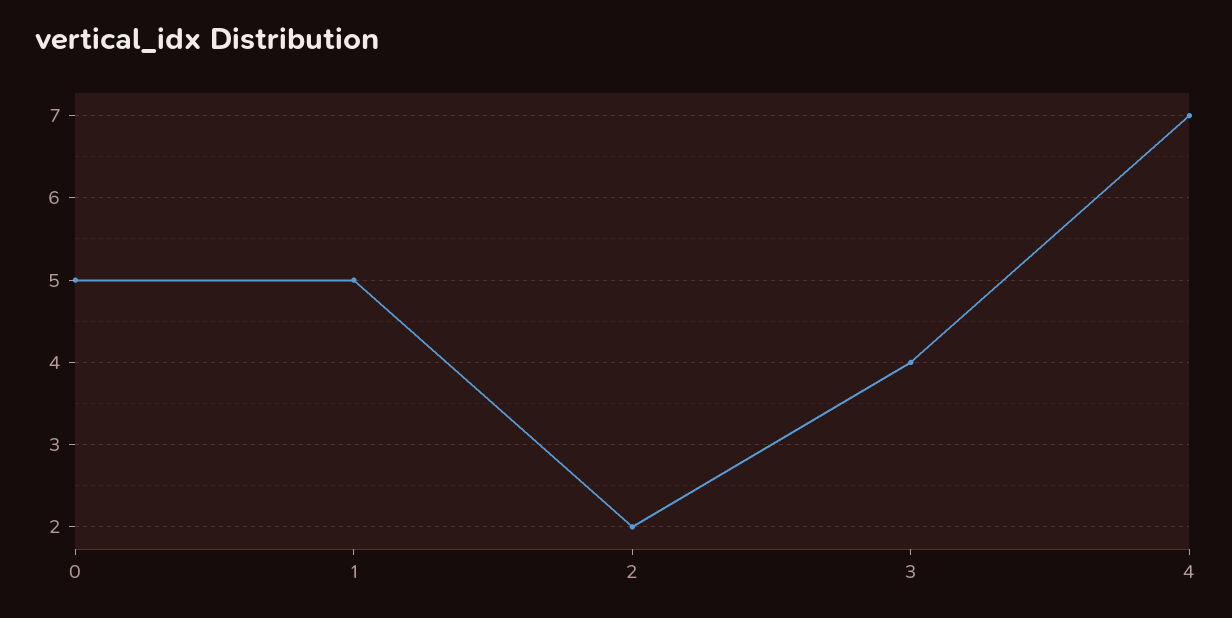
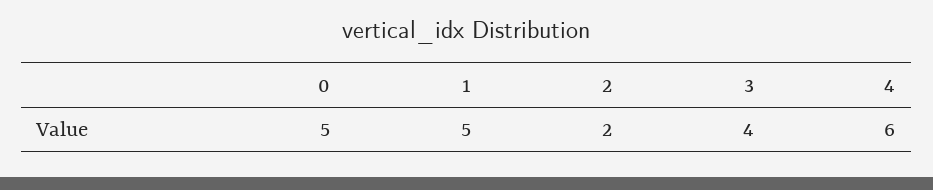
  {
    "0": 5,
    "1": 5,
    "2": 2,
    "3": 4,
-   "4": 7
+   "4": 6
  }

